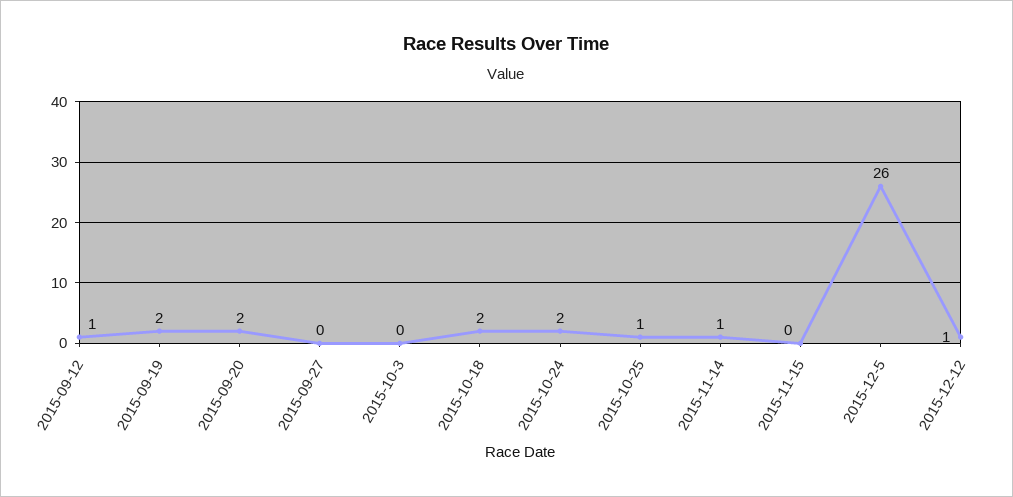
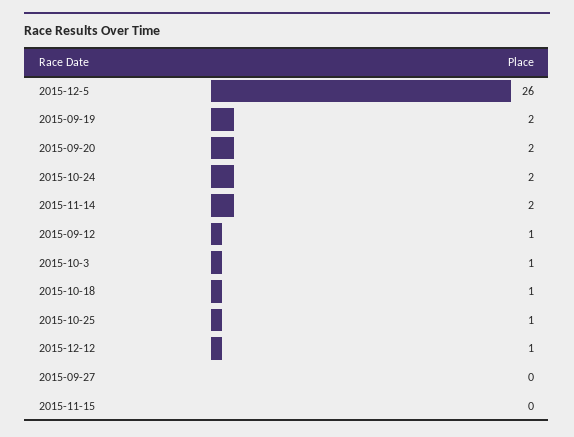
  {
    "2015-09-12": 1,
    "2015-09-19": 2,
    "2015-09-20": 2,
    "2015-09-27": 0,
-   "2015-10-3": 0,
+   "2015-10-3": 1,
-   "2015-10-18": 2,
+   "2015-10-18": 1,
    "2015-10-24": 2,
    "2015-10-25": 1,
-   "2015-11-14": 1,
+   "2015-11-14": 2,
    "2015-11-15": 0,
    "2015-12-5": 26,
    "2015-12-12": 1
  }

